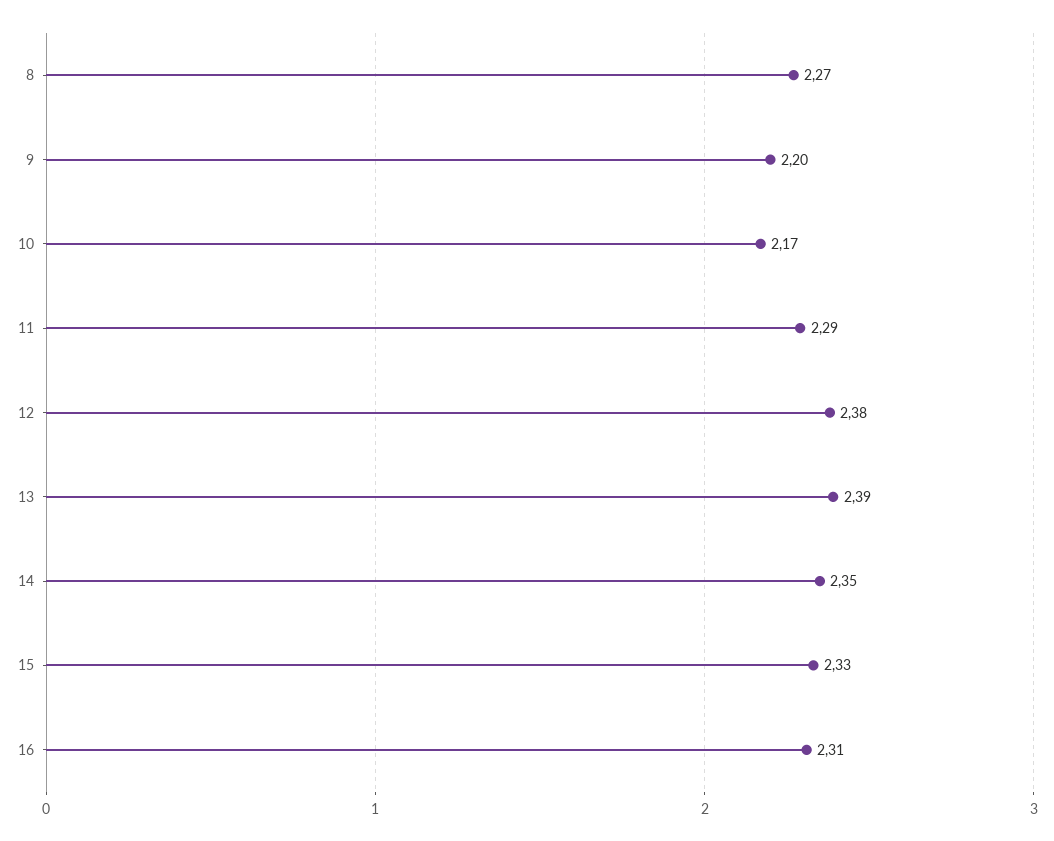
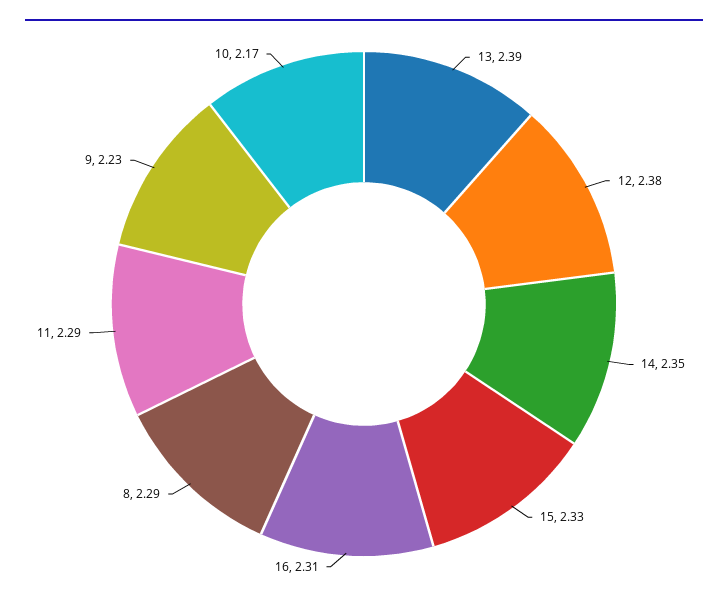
  {
-   "8": 2.27,
+   "8": 2.29,
-   "9": 2.2,
+   "9": 2.23,
    "10": 2.17,
    "11": 2.29,
    "12": 2.38,
    "13": 2.39,
    "14": 2.35,
    "15": 2.33,
    "16": 2.31
  }

